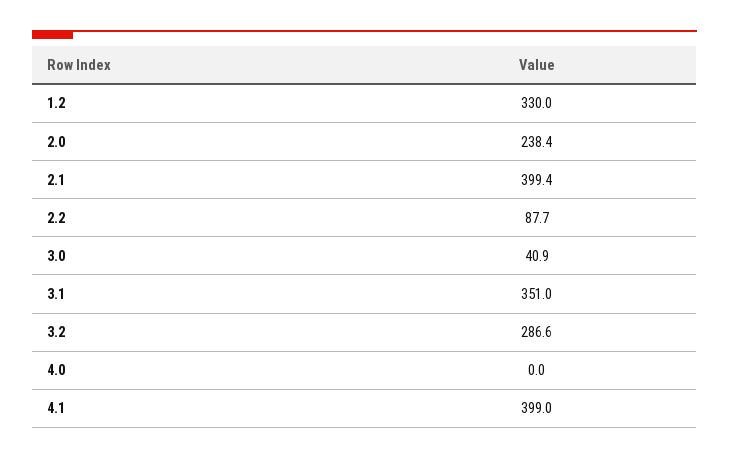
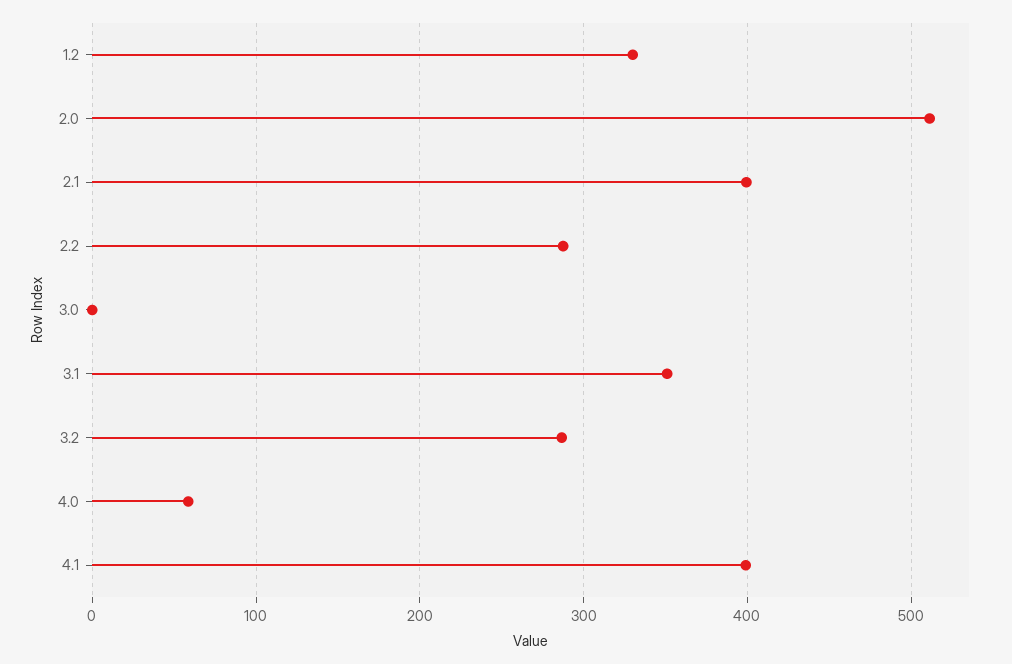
  {
    "1.2": 330,
-   "2.0": 238.4,
+   "2.0": 510,
    "2.1": 399.4,
-   "2.2": 87.7,
+   "2.2": 290,
-   "3.0": 40.9,
+   "3.0": 0,
    "3.1": 351,
    "3.2": 286.6,
-   "4.0": 0,
+   "4.0": 60,
    "4.1": 399
  }

